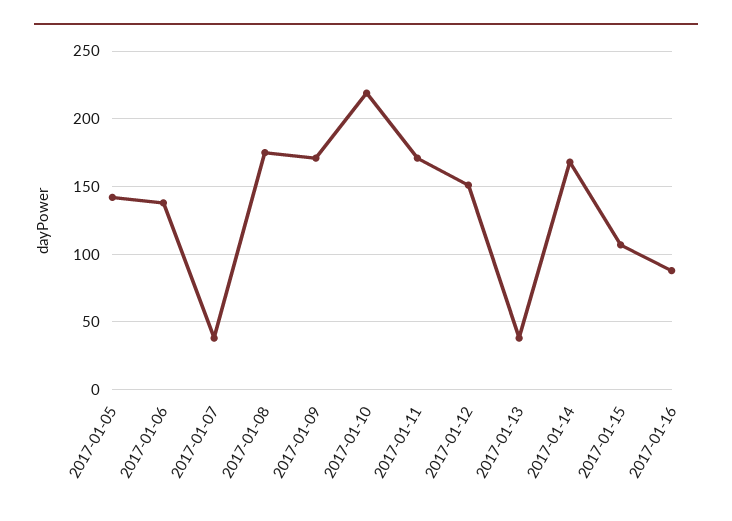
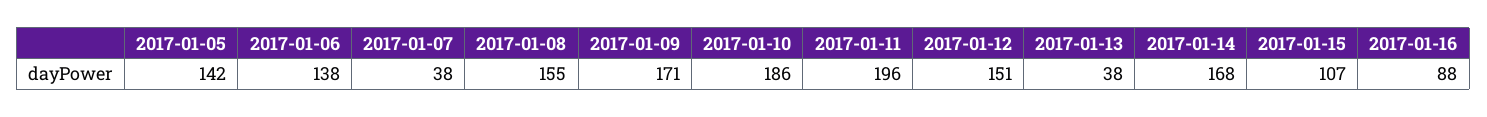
  {
    "2017-01-05": 142,
    "2017-01-06": 138,
    "2017-01-07": 38,
-   "2017-01-08": 175,
+   "2017-01-08": 155,
    "2017-01-09": 171,
-   "2017-01-10": 220,
+   "2017-01-10": 186,
-   "2017-01-11": 170,
+   "2017-01-11": 196,
    "2017-01-12": 151,
    "2017-01-13": 38,
    "2017-01-14": 168,
    "2017-01-15": 107,
    "2017-01-16": 88
  }

